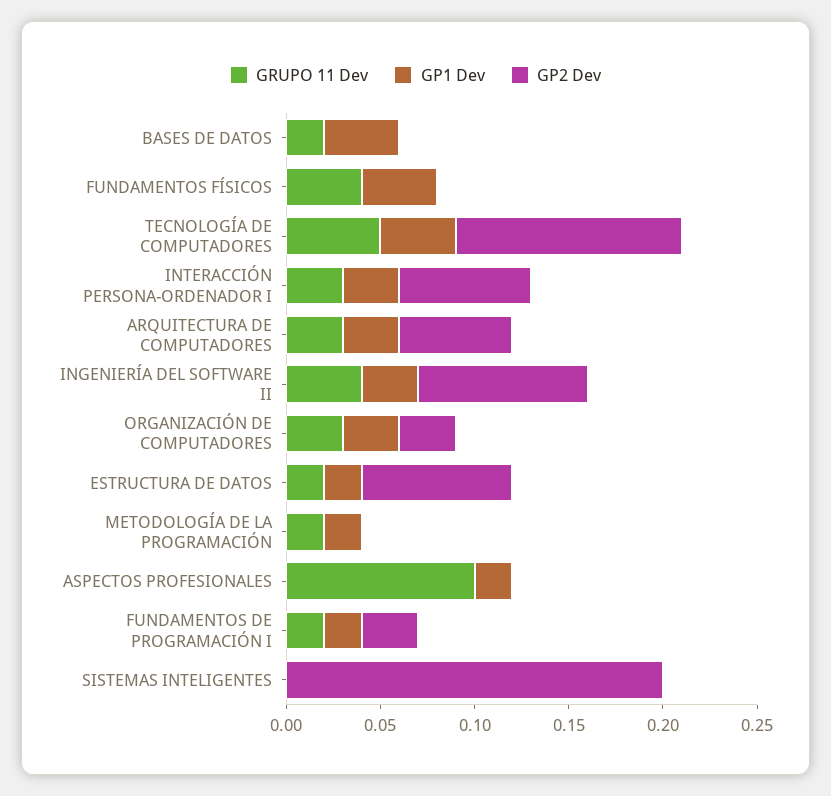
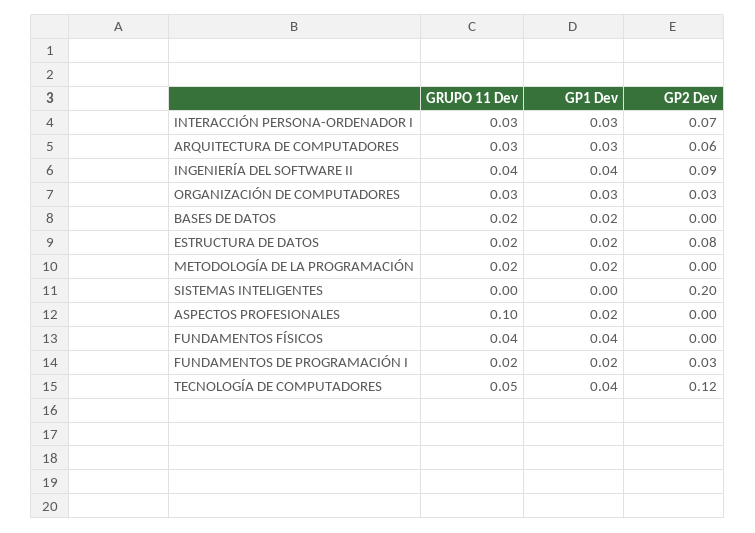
  {
    "GRUPO 11 Dev": {
      "BASES DE DATOS": 0.02,
      "FUNDAMENTOS FÍSICOS": 0.04,
      "TECNOLOGÍA DE COMPUTADORES": 0.05,
      "INTERACCIÓN PERSONA-ORDENADOR I": 0.03,
      "ARQUITECTURA DE COMPUTADORES": 0.03,
      "INGENIERÍA DEL SOFTWARE II": 0.04,
      "ORGANIZACIÓN DE COMPUTADORES": 0.03,
      "ESTRUCTURA DE DATOS": 0.02,
      "METODOLOGÍA DE LA PROGRAMACIÓN": 0.02,
      "ASPECTOS PROFESIONALES": 0.1,
      "FUNDAMENTOS DE PROGRAMACIÓN I": 0.02,
      "SISTEMAS INTELIGENTES": 0
    },
    "GP1 Dev": {
-     "BASES DE DATOS": 0.04,
+     "BASES DE DATOS": 0.02,
      "FUNDAMENTOS FÍSICOS": 0.04,
      "TECNOLOGÍA DE COMPUTADORES": 0.04,
      "INTERACCIÓN PERSONA-ORDENADOR I": 0.03,
      "ARQUITECTURA DE COMPUTADORES": 0.03,
-     "INGENIERÍA DEL SOFTWARE II": 0.03,
+     "INGENIERÍA DEL SOFTWARE II": 0.04,
      "ORGANIZACIÓN DE COMPUTADORES": 0.03,
      "ESTRUCTURA DE DATOS": 0.02,
      "METODOLOGÍA DE LA PROGRAMACIÓN": 0.02,
      "ASPECTOS PROFESIONALES": 0.02,
      "FUNDAMENTOS DE PROGRAMACIÓN I": 0.02,
      "SISTEMAS INTELIGENTES": 0
    },
    "GP2 Dev": {
      "BASES DE DATOS": 0,
      "FUNDAMENTOS FÍSICOS": 0,
      "TECNOLOGÍA DE COMPUTADORES": 0.12,
      "INTERACCIÓN PERSONA-ORDENADOR I": 0.07,
      "ARQUITECTURA DE COMPUTADORES": 0.06,
      "INGENIERÍA DEL SOFTWARE II": 0.09,
      "ORGANIZACIÓN DE COMPUTADORES": 0.03,
      "ESTRUCTURA DE DATOS": 0.08,
      "METODOLOGÍA DE LA PROGRAMACIÓN": 0,
      "ASPECTOS PROFESIONALES": 0,
      "FUNDAMENTOS DE PROGRAMACIÓN I": 0.03,
      "SISTEMAS INTELIGENTES": 0.2
    }
  }

